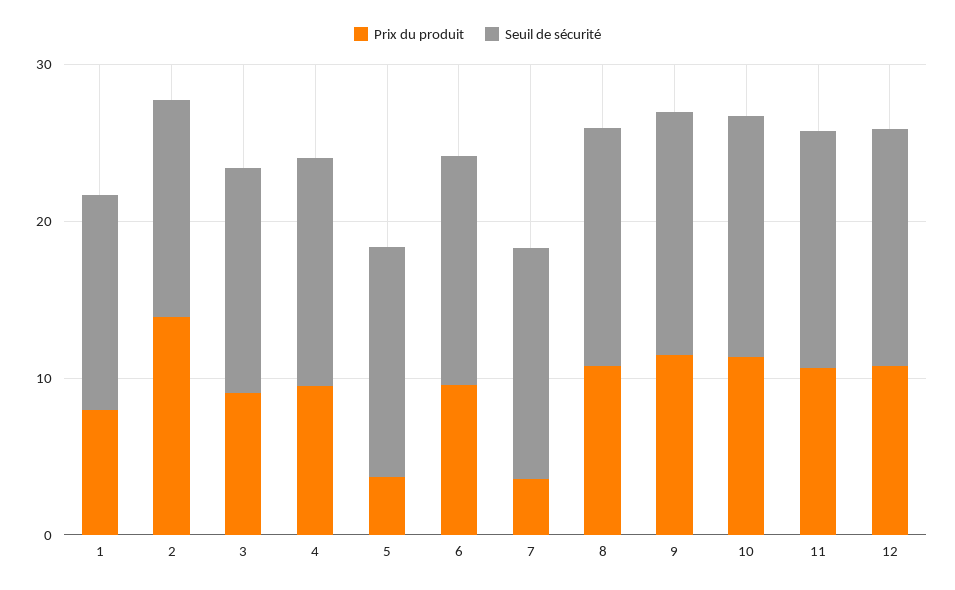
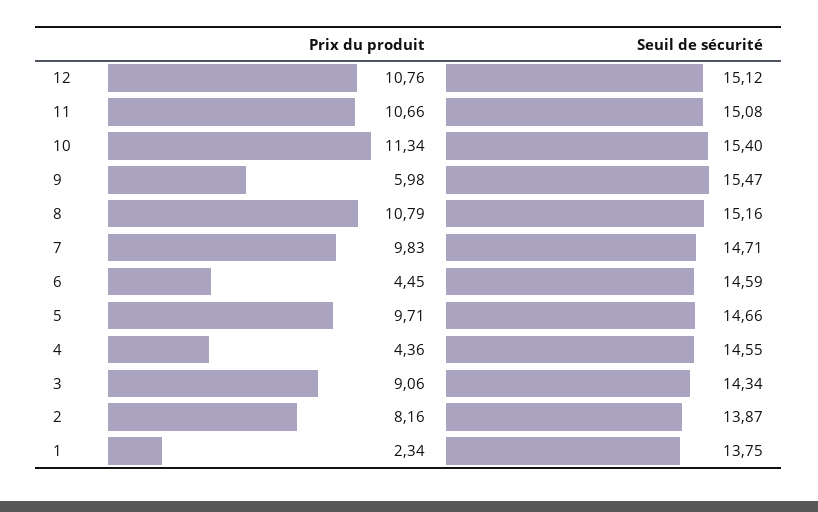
  {
    "Prix du produit": {
-     "1": 8,
+     "1": 2.34,
-     "2": 14,
+     "2": 8.16,
      "3": 9.06,
-     "4": 10,
+     "4": 4.36,
-     "5": 4,
+     "5": 9.71,
-     "6": 10,
+     "6": 4.45,
-     "7": 4,
+     "7": 9.83,
      "8": 10.79,
-     "9": 12,
+     "9": 5.98,
      "10": 11.34,
      "11": 10.66,
      "12": 10.76
    },
    "Seuil de sécurité": {
      "1": 13.75,
      "2": 13.87,
      "3": 14.34,
      "4": 14.55,
      "5": 14.66,
      "6": 14.59,
      "7": 14.71,
      "8": 15.16,
      "9": 15.47,
      "10": 15.4,
      "11": 15.08,
      "12": 15.12
    }
  }

